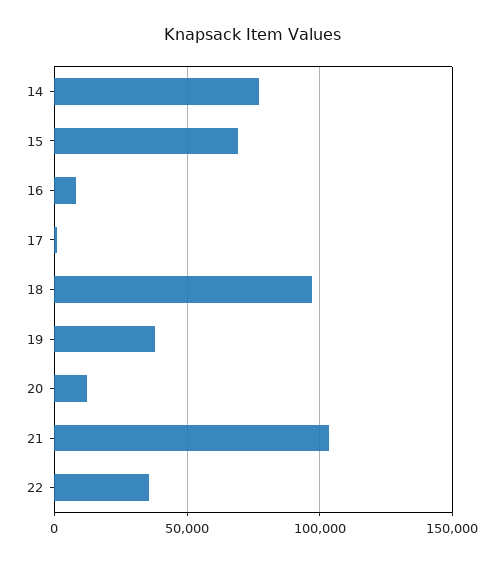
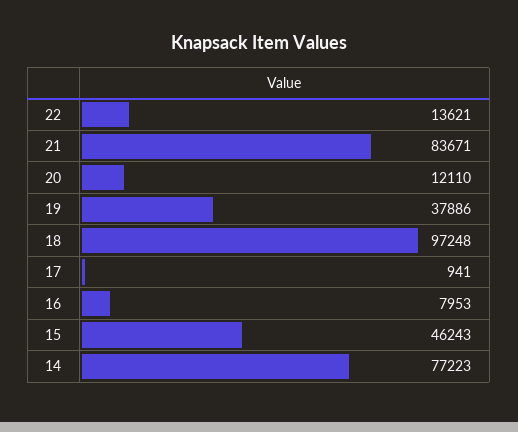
  {
    "14": 77223,
-   "15": 70000,
+   "15": 46243,
    "16": 7953,
    "17": 941,
    "18": 97248,
    "19": 37886,
    "20": 12110,
-   "21": 105000,
+   "21": 83671,
-   "22": 35000
+   "22": 13621
  }

